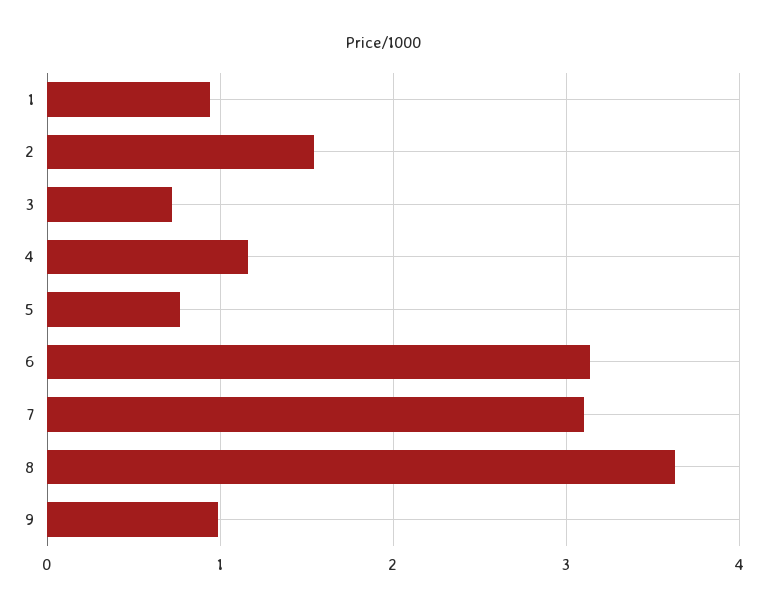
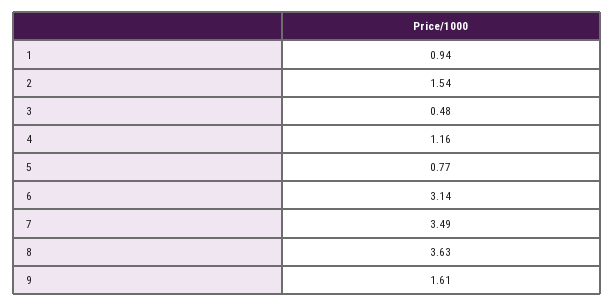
  {
    "1": 0.94,
    "2": 1.54,
-   "3": 0.7,
+   "3": 0.48,
    "4": 1.16,
    "5": 0.77,
    "6": 3.14,
-   "7": 3.1,
+   "7": 3.49,
    "8": 3.63,
-   "9": 1
+   "9": 1.61
  }

